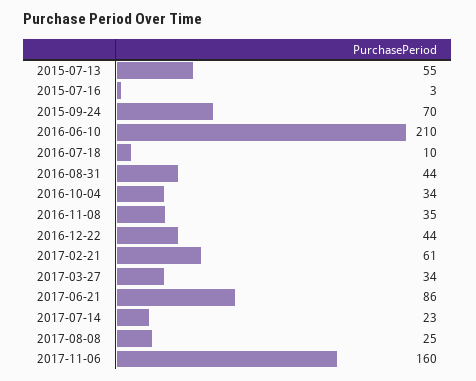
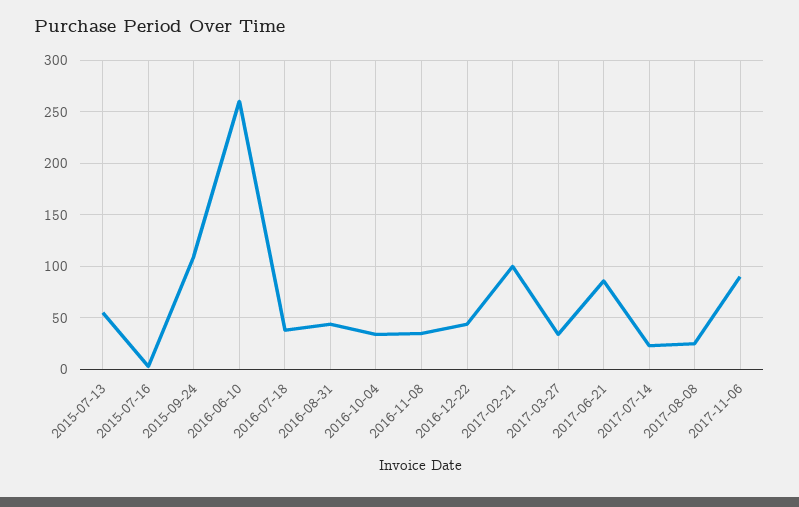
  {
    "2015-07-13": 55,
    "2015-07-16": 3,
-   "2015-09-24": 70,
+   "2015-09-24": 110,
-   "2016-06-10": 210,
+   "2016-06-10": 260,
-   "2016-07-18": 10,
+   "2016-07-18": 40,
    "2016-08-31": 44,
    "2016-10-04": 34,
    "2016-11-08": 35,
    "2016-12-22": 44,
-   "2017-02-21": 61,
+   "2017-02-21": 100,
    "2017-03-27": 34,
    "2017-06-21": 86,
    "2017-07-14": 23,
    "2017-08-08": 25,
-   "2017-11-06": 160
+   "2017-11-06": 90
  }

